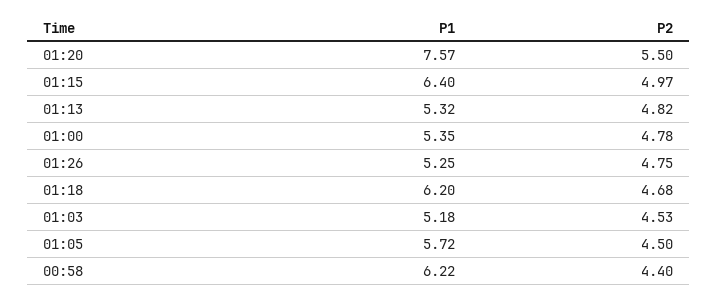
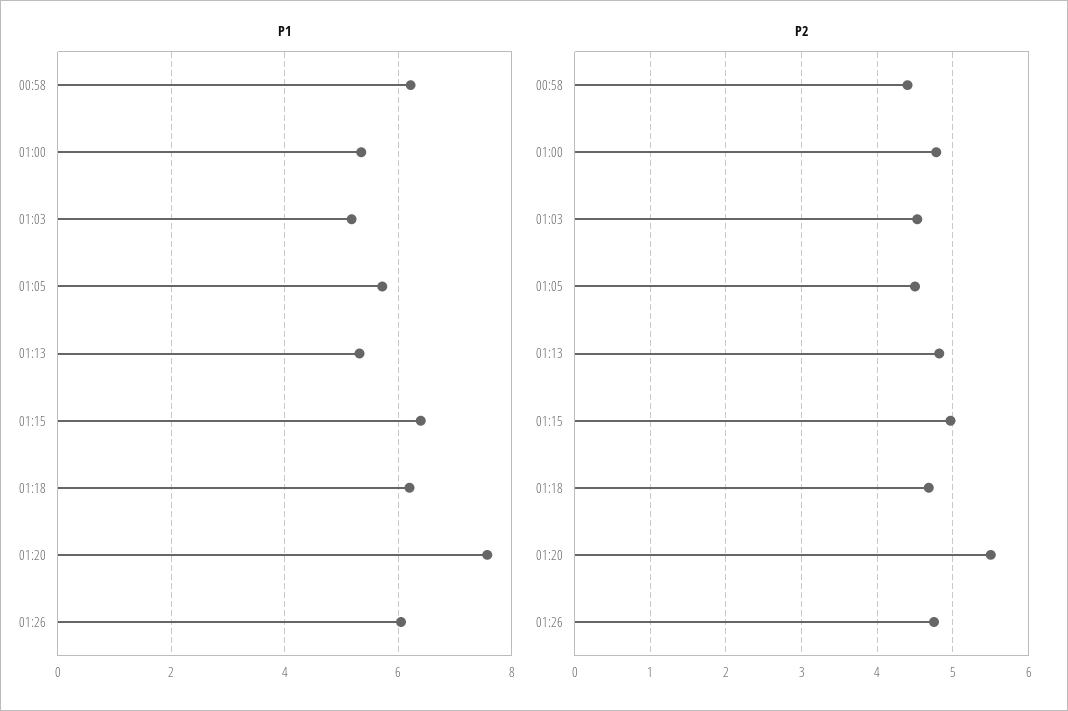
  {
    "P1": {
      "01:20": 7.57,
      "01:15": 6.4,
      "01:13": 5.32,
      "01:00": 5.35,
-     "01:26": 5.25,
+     "01:26": 6,
      "01:18": 6.2,
      "01:03": 5.18,
      "01:05": 5.72,
      "00:58": 6.22
    },
    "P2": {
      "01:20": 5.5,
      "01:15": 4.97,
      "01:13": 4.82,
      "01:00": 4.78,
      "01:26": 4.75,
      "01:18": 4.68,
      "01:03": 4.53,
      "01:05": 4.5,
      "00:58": 4.4
    }
  }

